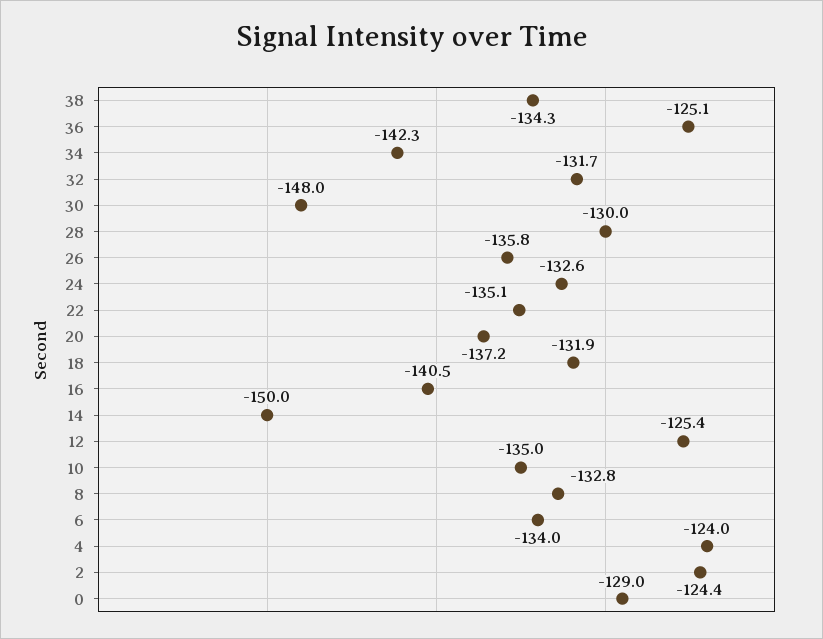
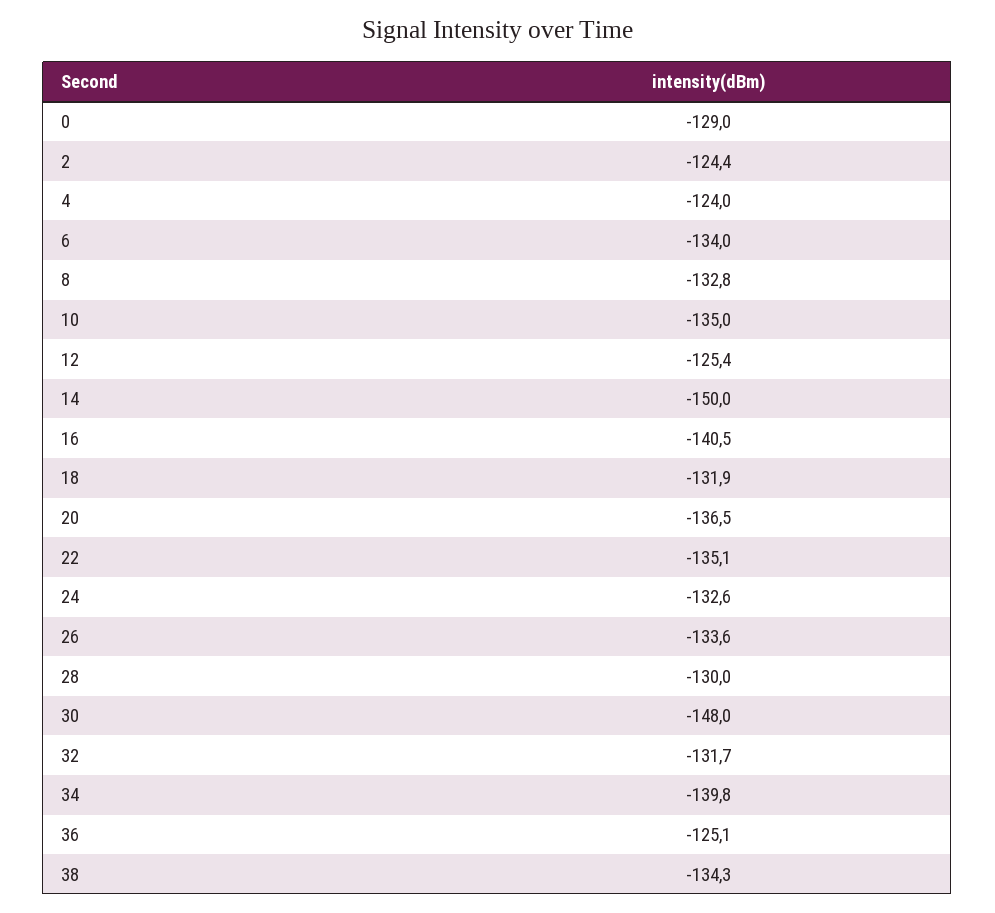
  {
    "38": -134.3,
    "36": -125.1,
-   "34": -142.3,
+   "34": -139.8,
    "32": -131.7,
    "30": -148,
    "28": -130,
-   "26": -135.8,
+   "26": -133.6,
    "24": -132.6,
    "22": -135.1,
-   "20": -137.2,
+   "20": -136.5,
    "18": -131.9,
    "16": -140.5,
    "14": -150,
    "12": -125.4,
    "10": -135,
    "8": -132.8,
    "6": -134,
    "4": -124,
    "2": -124.4,
    "0": -129
  }

